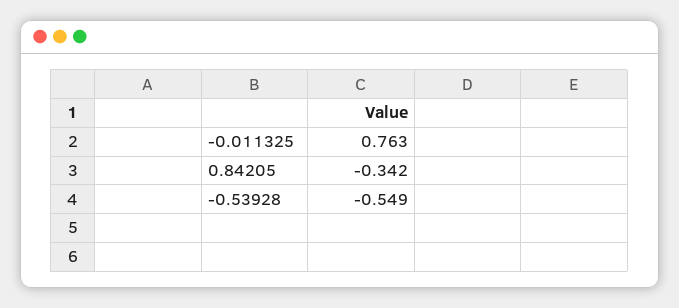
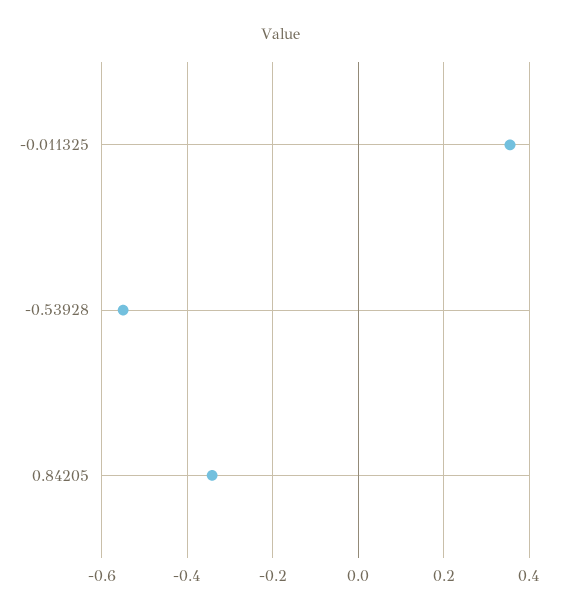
  {
-   "-0.011325": 0.763,
+   "-0.011325": 0.36,
    "0.84205": -0.342,
    "-0.53928": -0.549
  }

